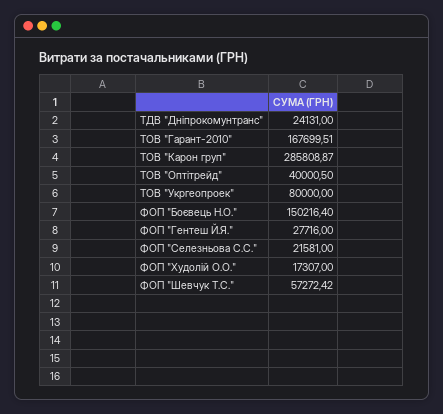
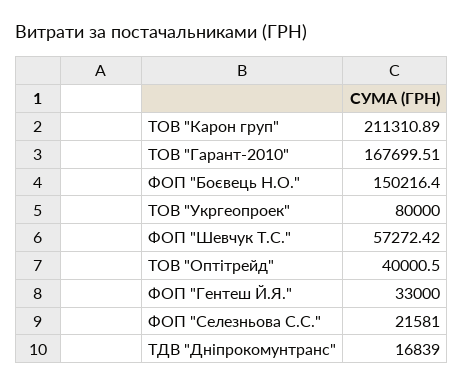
  {
-   "ТДВ \"Дніпрокомунтранс\"": 24131,
+   "ТДВ \"Дніпрокомунтранс\"": 16839,
    "ТОВ \"Гарант-2010\"": 167699.51,
-   "ТОВ \"Карон груп\"": 285808.87,
+   "ТОВ \"Карон груп\"": 211310.89,
    "ТОВ \"Оптітрейд\"": 40000.5,
    "ТОВ \"Укргеопроек\"": 80000,
    "ФОП \"Боєвець Н.О.\"": 150216.4,
-   "ФОП \"Гентеш Й.Я.\"": 27716,
+   "ФОП \"Гентеш Й.Я.\"": 33000,
    "ФОП \"Селезньова С.С.\"": 21581,
-   "ФОП \"Худолій О.О.\"": 17307,
    "ФОП \"Шевчук Т.С.\"": 57272.42
  }

